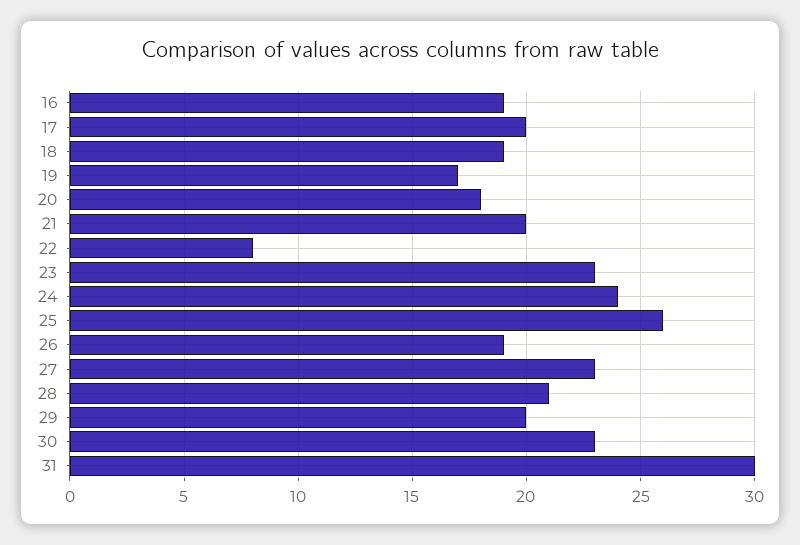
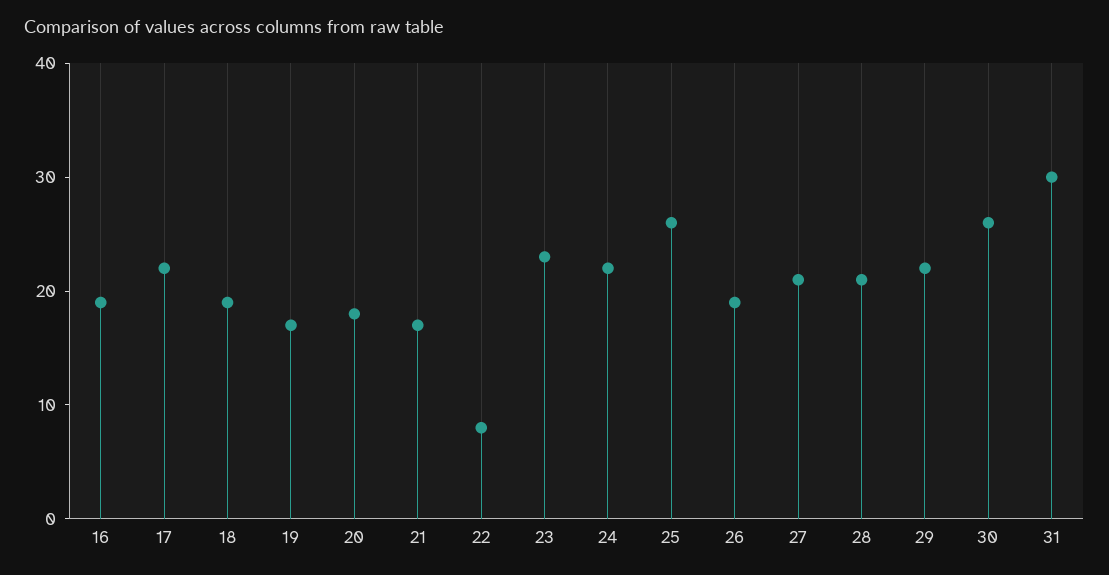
  {
    "16": 19,
-   "17": 20,
+   "17": 22,
    "18": 19,
    "19": 17,
    "20": 18,
-   "21": 20,
+   "21": 17,
    "22": 8,
    "23": 23,
-   "24": 24,
+   "24": 22,
    "25": 26,
    "26": 19,
-   "27": 23,
+   "27": 21,
    "28": 21,
-   "29": 20,
+   "29": 22,
-   "30": 23,
+   "30": 26,
    "31": 30
  }

